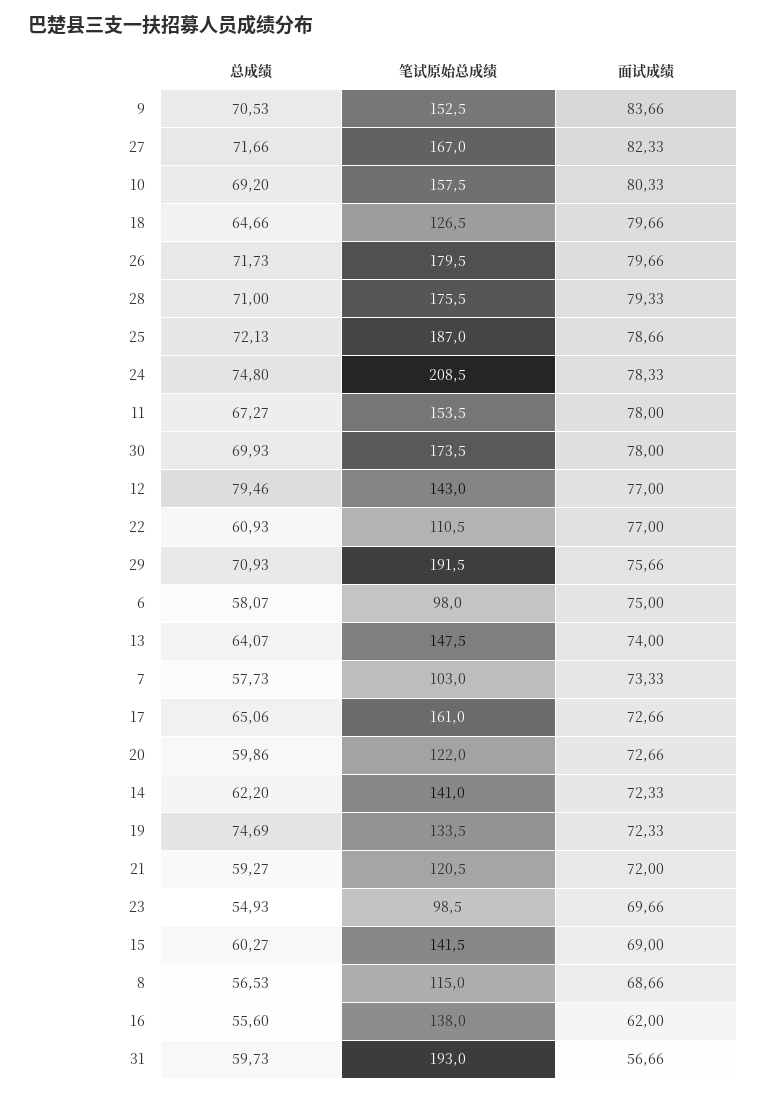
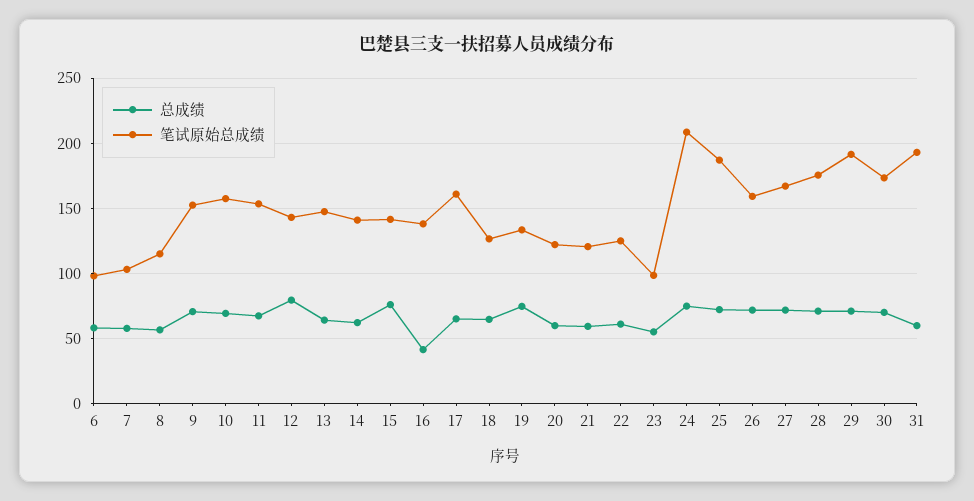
  {
    "总成绩": {
      "9": 70.53,
      "27": 71.66,
      "10": 69.2,
      "18": 64.66,
      "26": 71.73,
      "28": 71,
      "25": 72.13,
      "24": 74.8,
      "11": 67.27,
      "30": 69.93,
      "12": 79.46,
      "22": 60.93,
      "29": 70.93,
      "6": 58.07,
      "13": 64.07,
      "7": 57.73,
      "17": 65.06,
      "20": 59.86,
      "14": 62.2,
      "19": 74.69,
      "21": 59.27,
      "23": 54.93,
-     "15": 60.27,
+     "15": 75,
      "8": 56.53,
-     "16": 55.6,
+     "16": 40,
      "31": 59.73
    },
    "笔试原始总成绩": {
      "9": 152.5,
      "27": 167,
      "10": 157.5,
      "18": 126.5,
-     "26": 179.5,
+     "26": 160,
      "28": 175.5,
      "25": 187,
      "24": 208.5,
      "11": 153.5,
      "30": 173.5,
      "12": 143,
-     "22": 110.5,
+     "22": 125,
      "29": 191.5,
      "6": 98,
      "13": 147.5,
      "7": 103,
      "17": 161,
      "20": 122,
      "14": 141,
      "19": 133.5,
      "21": 120.5,
      "23": 98.5,
      "15": 141.5,
      "8": 115,
      "16": 138,
      "31": 193
-   },
+   }
-   "面试成绩": {
-     "9": 83.66,
-     "27": 82.33,
-     "10": 80.33,
-     "18": 79.66,
-     "26": 79.66,
-     "28": 79.33,
-     "25": 78.66,
-     "24": 78.33,
-     "11": 78,
-     "30": 78,
-     "12": 77,
-     "22": 77,
-     "29": 75.66,
-     "6": 75,
-     "13": 74,
-     "7": 73.33,
-     "17": 72.66,
-     "20": 72.66,
-     "14": 72.33,
-     "19": 72.33,
-     "21": 72,
-     "23": 69.66,
-     "15": 69,
-     "8": 68.66,
-     "16": 62,
-     "31": 56.66
-   }
  }

